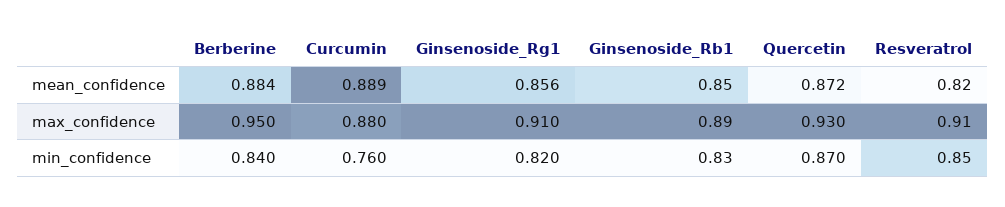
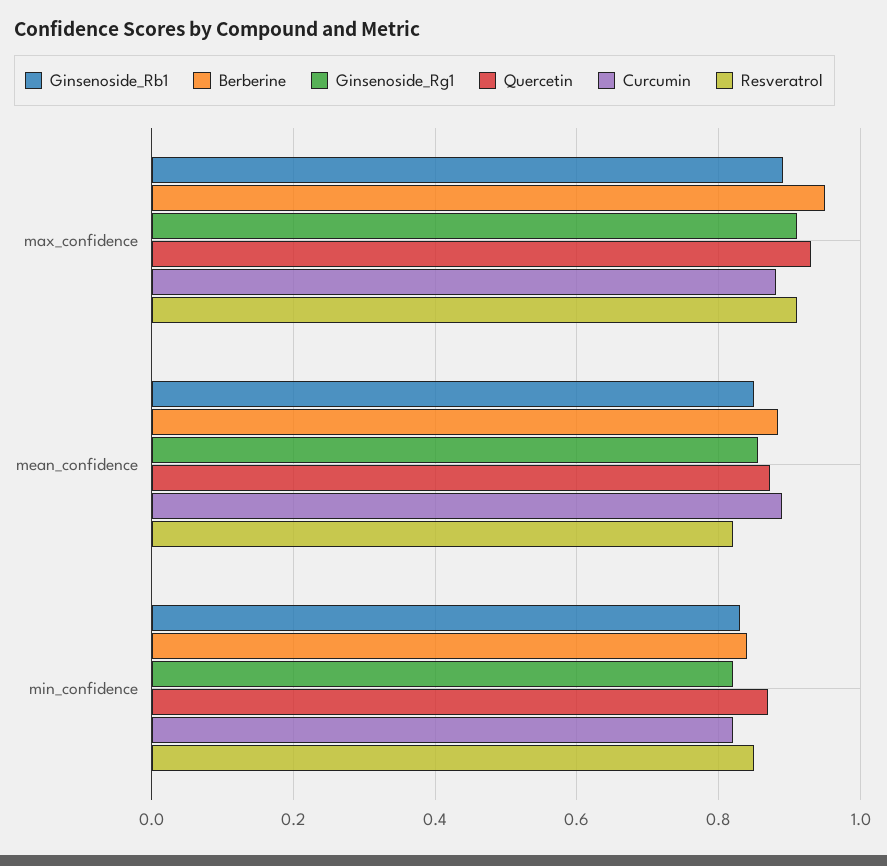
  {
    "Berberine": {
      "mean_confidence": 0.884,
      "max_confidence": 0.95,
      "min_confidence": 0.84
    },
    "Curcumin": {
      "mean_confidence": 0.889,
      "max_confidence": 0.88,
-     "min_confidence": 0.76
+     "min_confidence": 0.82
    },
    "Ginsenoside_Rg1": {
      "mean_confidence": 0.856,
      "max_confidence": 0.91,
      "min_confidence": 0.82
    },
    "Ginsenoside_Rb1": {
      "mean_confidence": 0.85,
      "max_confidence": 0.89,
      "min_confidence": 0.83
    },
    "Quercetin": {
      "mean_confidence": 0.872,
      "max_confidence": 0.93,
      "min_confidence": 0.87
    },
    "Resveratrol": {
      "mean_confidence": 0.82,
      "max_confidence": 0.91,
      "min_confidence": 0.85
    }
  }

